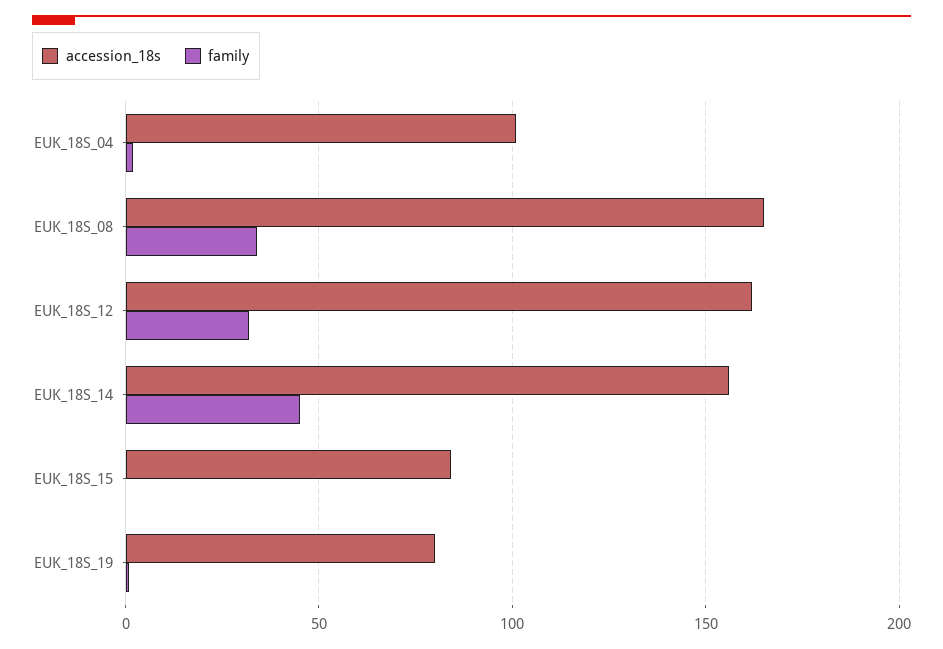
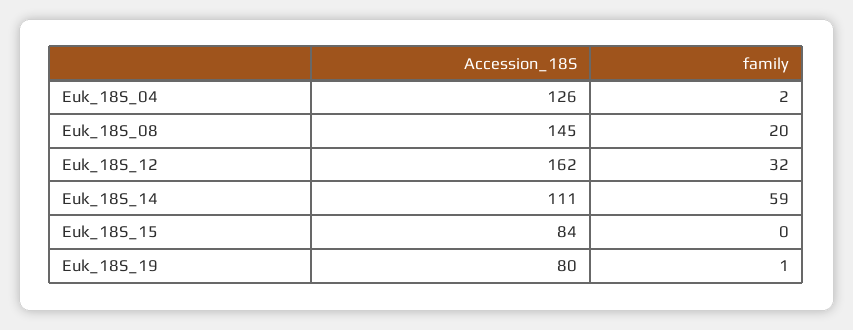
  {
    "accession_18s": {
-     "EUK_18S_04": 100,
+     "EUK_18S_04": 126,
-     "EUK_18S_08": 165,
+     "EUK_18S_08": 145,
      "EUK_18S_12": 162,
-     "EUK_18S_14": 155,
+     "EUK_18S_14": 111,
      "EUK_18S_15": 84,
      "EUK_18S_19": 80
    },
    "family": {
      "EUK_18S_04": 2,
-     "EUK_18S_08": 35,
+     "EUK_18S_08": 20,
      "EUK_18S_12": 32,
-     "EUK_18S_14": 45,
+     "EUK_18S_14": 59,
      "EUK_18S_15": 0,
      "EUK_18S_19": 1
    }
  }

